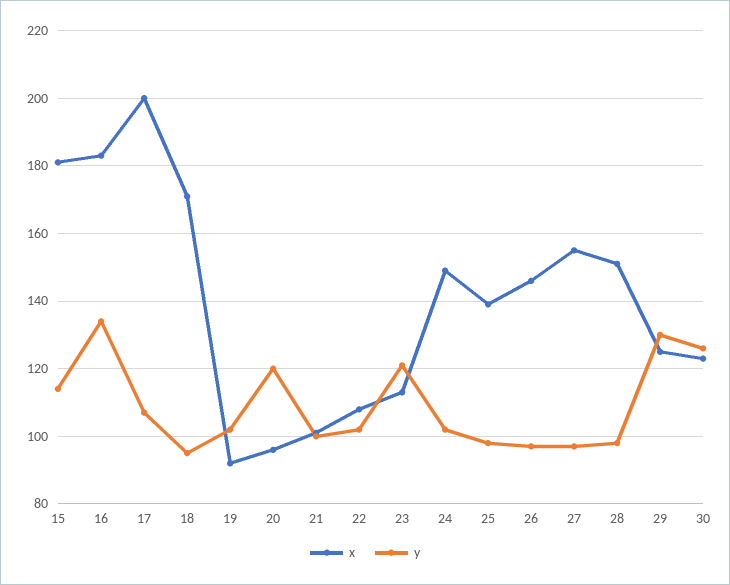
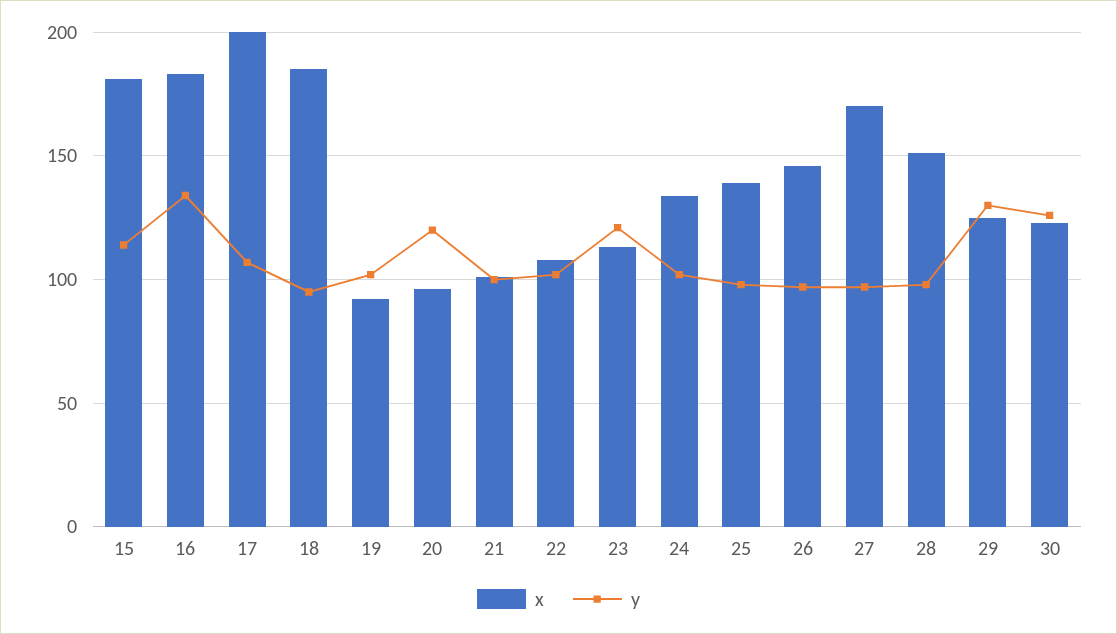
  {
    "x": {
      "15": 180,
      "16": 185,
      "17": 200,
-     "18": 170,
+     "18": 185,
      "19": 90,
      "20": 95,
      "21": 100,
      "22": 110,
      "23": 115,
-     "24": 150,
+     "24": 135,
      "25": 140,
      "26": 145,
-     "27": 155,
+     "27": 170,
      "28": 150,
      "29": 125,
      "30": 125
    },
    "y": {
      "15": 115,
      "16": 135,
      "17": 105,
      "18": 95,
      "19": 100,
      "20": 120,
      "21": 100,
      "22": 100,
      "23": 120,
      "24": 100,
      "25": 100,
      "26": 95,
      "27": 95,
      "28": 100,
      "29": 130,
      "30": 125
    }
  }

